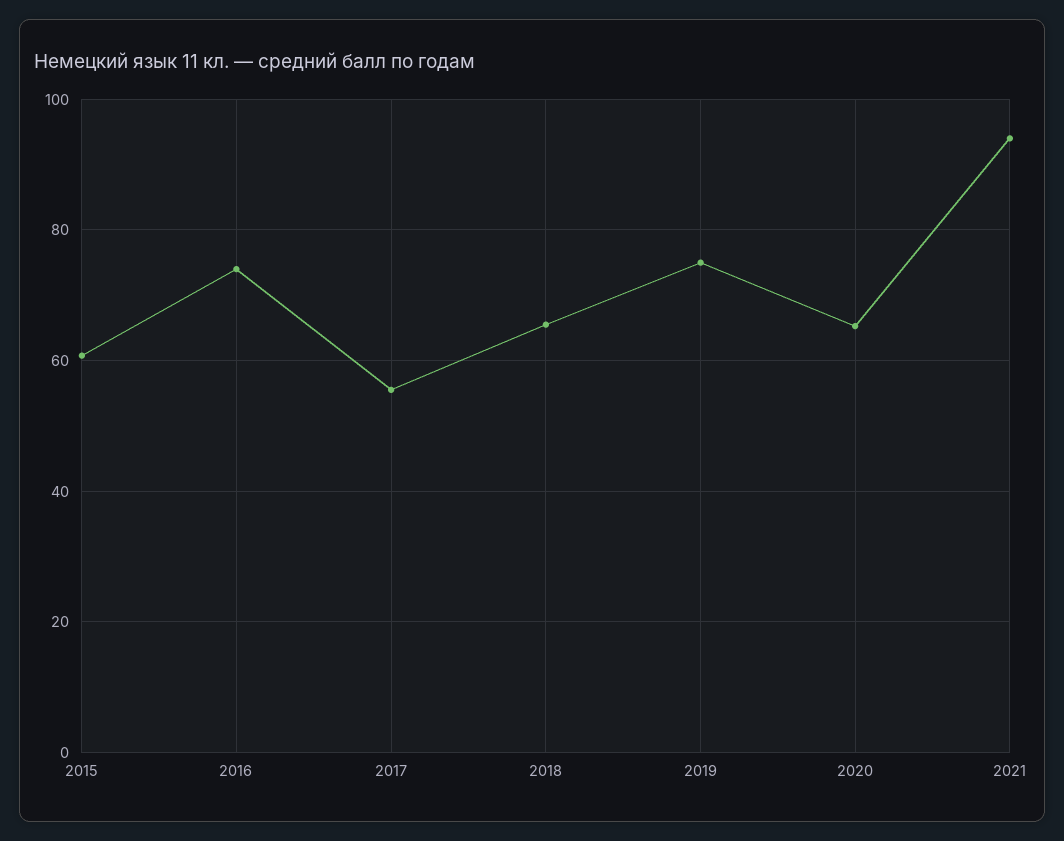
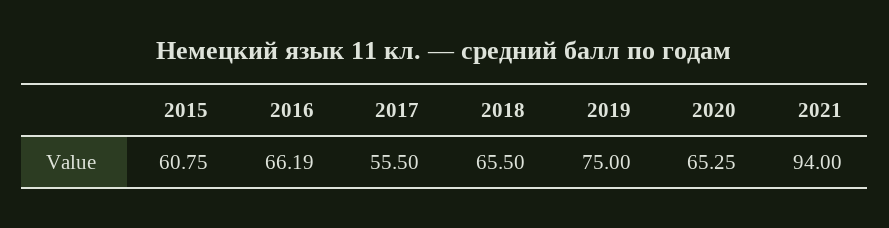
  {
    "2015": 60.75,
-   "2016": 74,
+   "2016": 66.19,
    "2017": 55.5,
    "2018": 65.5,
    "2019": 75,
    "2020": 65.25,
    "2021": 94
  }

